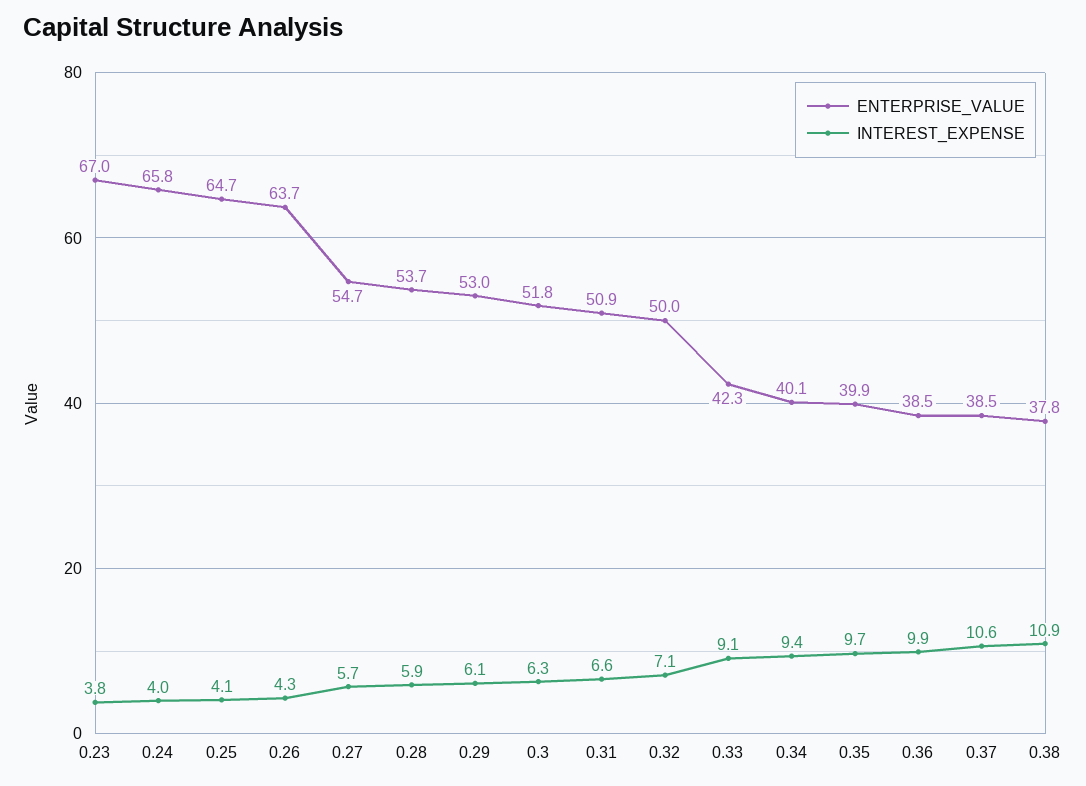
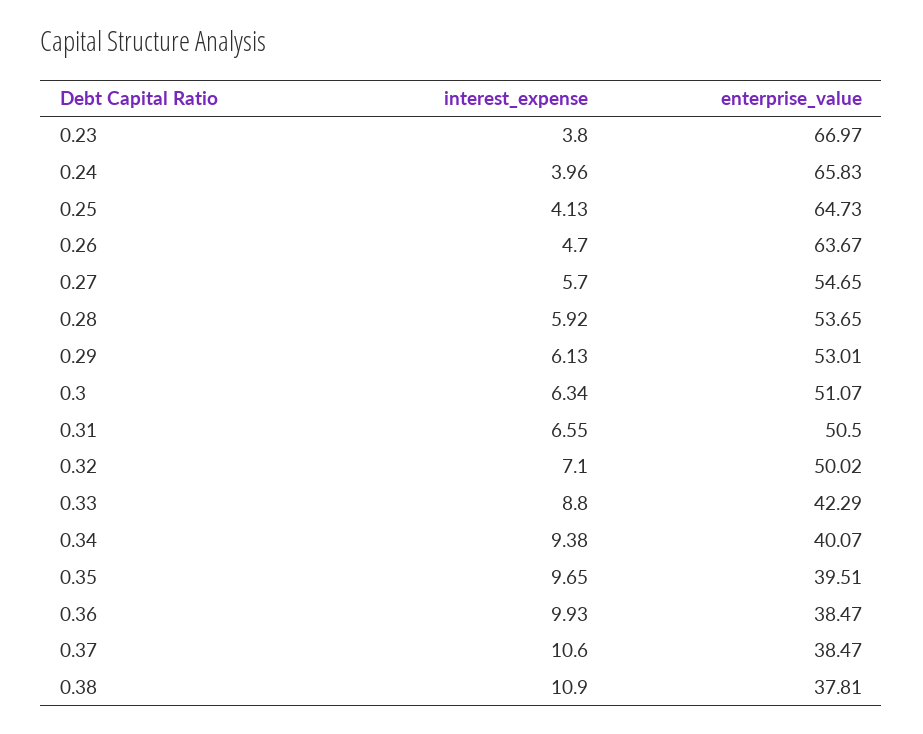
  {
    "ENTERPRISE_VALUE": {
      "0.23": 66.97,
      "0.24": 65.83,
      "0.25": 64.73,
      "0.26": 63.67,
      "0.27": 54.65,
      "0.28": 53.65,
      "0.29": 53.01,
-     "0.3": 51.8,
+     "0.3": 51.07,
-     "0.31": 50.9,
+     "0.31": 50.5,
      "0.32": 50.02,
      "0.33": 42.29,
      "0.34": 40.07,
-     "0.35": 39.9,
+     "0.35": 39.51,
      "0.36": 38.47,
      "0.37": 38.47,
      "0.38": 37.81
    },
    "INTEREST_EXPENSE": {
      "0.23": 3.8,
      "0.24": 3.96,
      "0.25": 4.13,
-     "0.26": 4.3,
+     "0.26": 4.7,
      "0.27": 5.7,
      "0.28": 5.92,
      "0.29": 6.13,
      "0.3": 6.34,
      "0.31": 6.55,
      "0.32": 7.1,
-     "0.33": 9.1,
+     "0.33": 8.8,
      "0.34": 9.38,
      "0.35": 9.65,
      "0.36": 9.93,
      "0.37": 10.6,
      "0.38": 10.9
    }
  }

